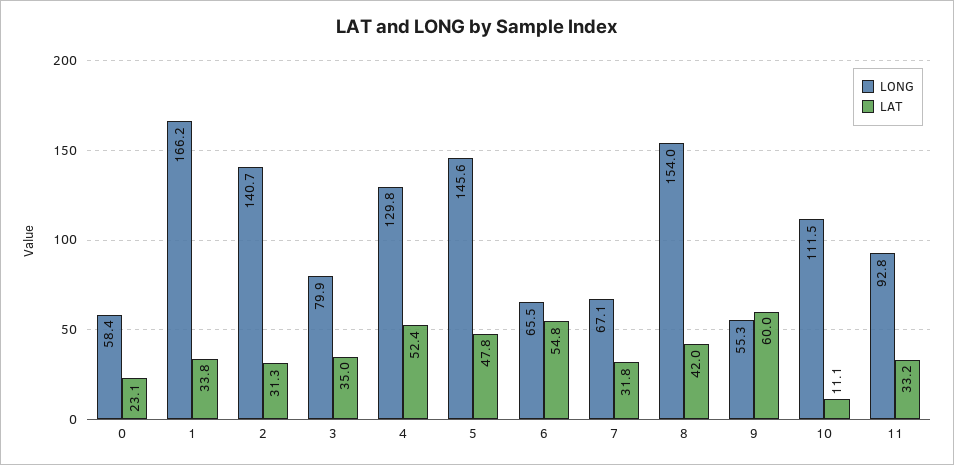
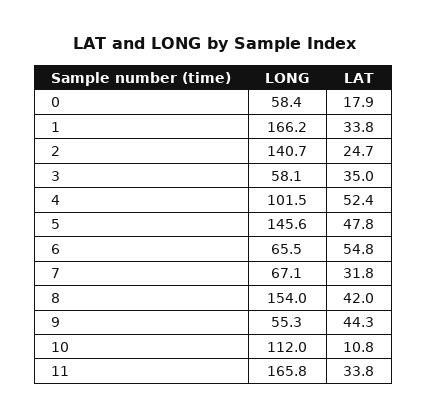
  {
    "LONG": {
      "0": 58.4,
      "1": 166.2,
      "2": 140.7,
-     "3": 79.9,
+     "3": 58.1,
-     "4": 129.8,
+     "4": 101.5,
      "5": 145.6,
      "6": 65.5,
      "7": 67.1,
      "8": 154,
      "9": 55.3,
-     "10": 111.5,
+     "10": 112,
-     "11": 92.8
+     "11": 165.8
    },
    "LAT": {
-     "0": 23.1,
+     "0": 17.9,
      "1": 33.8,
-     "2": 31.3,
+     "2": 24.7,
      "3": 35,
      "4": 52.4,
      "5": 47.8,
      "6": 54.8,
      "7": 31.8,
      "8": 42,
-     "9": 60,
+     "9": 44.3,
-     "10": 11.1,
+     "10": 10.8,
-     "11": 33.2
+     "11": 33.8
    }
  }

